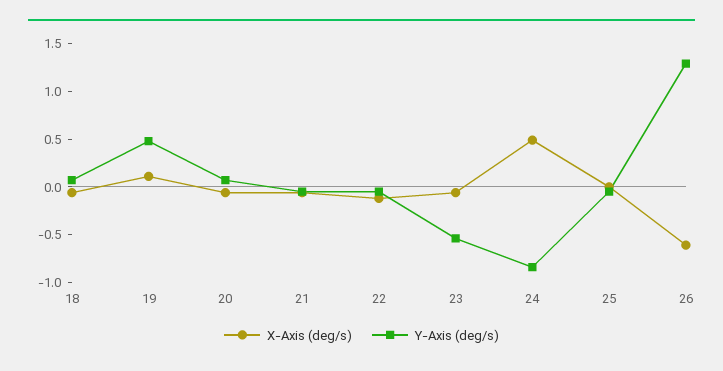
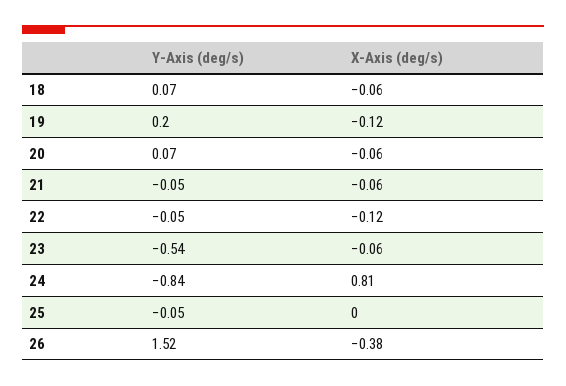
  {
    "X-Axis (deg/s)": {
      "18": -0.06,
-     "19": 0.1,
+     "19": -0.12,
      "20": -0.06,
      "21": -0.06,
      "22": -0.12,
      "23": -0.06,
-     "24": 0.5,
+     "24": 0.81,
      "25": 0,
-     "26": -0.6
+     "26": -0.38
    },
    "Y-Axis (deg/s)": {
      "18": 0.07,
-     "19": 0.5,
+     "19": 0.2,
      "20": 0.07,
      "21": -0.05,
      "22": -0.05,
      "23": -0.54,
      "24": -0.84,
      "25": -0.05,
-     "26": 1.3
+     "26": 1.52
    }
  }

